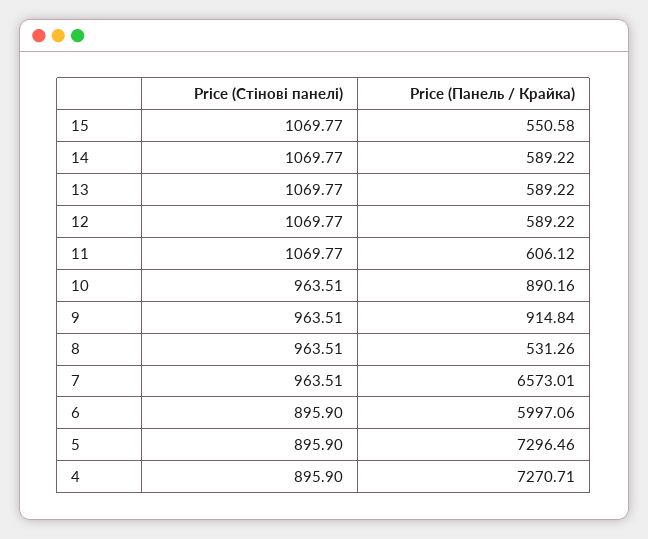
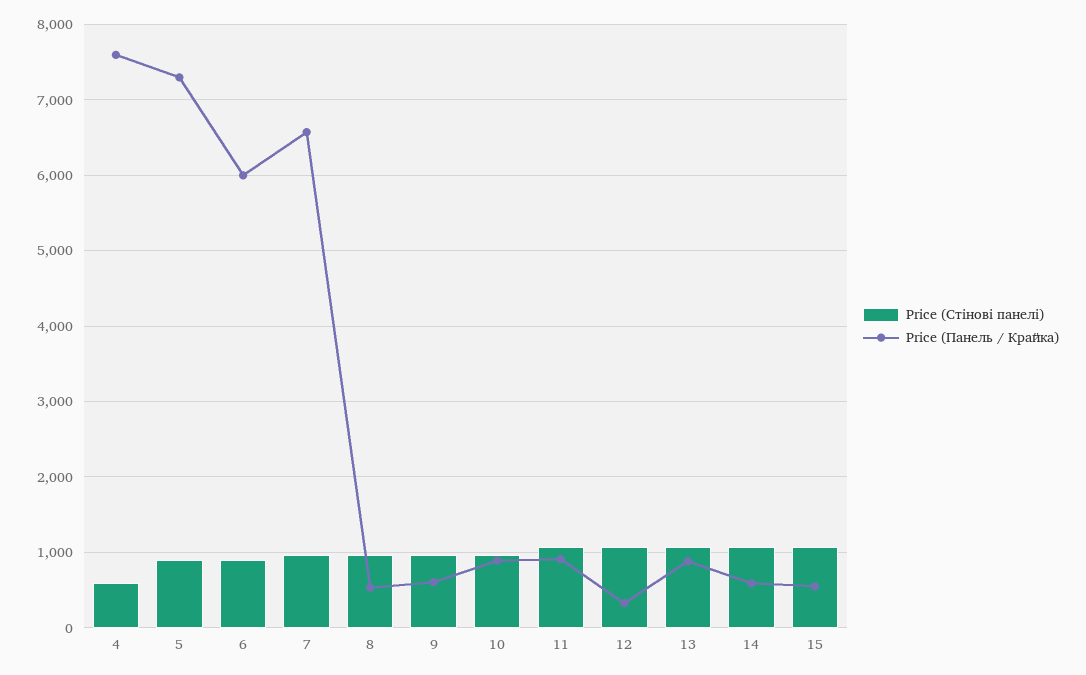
  {
    "Price (Стінові панелі)": {
      "15": 1069.77,
      "14": 1069.77,
      "13": 1069.77,
      "12": 1069.77,
      "11": 1069.77,
      "10": 963.51,
      "9": 963.51,
      "8": 963.51,
      "7": 963.51,
      "6": 895.9,
      "5": 895.9,
-     "4": 895.9
+     "4": 600
    },
    "Price (Панель / Крайка)": {
      "15": 550.58,
      "14": 589.22,
-     "13": 589.22,
+     "13": 900,
-     "12": 589.22,
+     "12": 300,
-     "11": 606.12,
+     "11": 900,
      "10": 890.16,
-     "9": 914.84,
+     "9": 600,
      "8": 531.26,
      "7": 6573.01,
      "6": 5997.06,
      "5": 7296.46,
-     "4": 7270.71
+     "4": 7600
    }
  }

